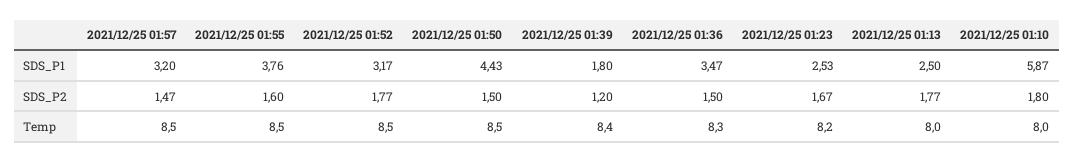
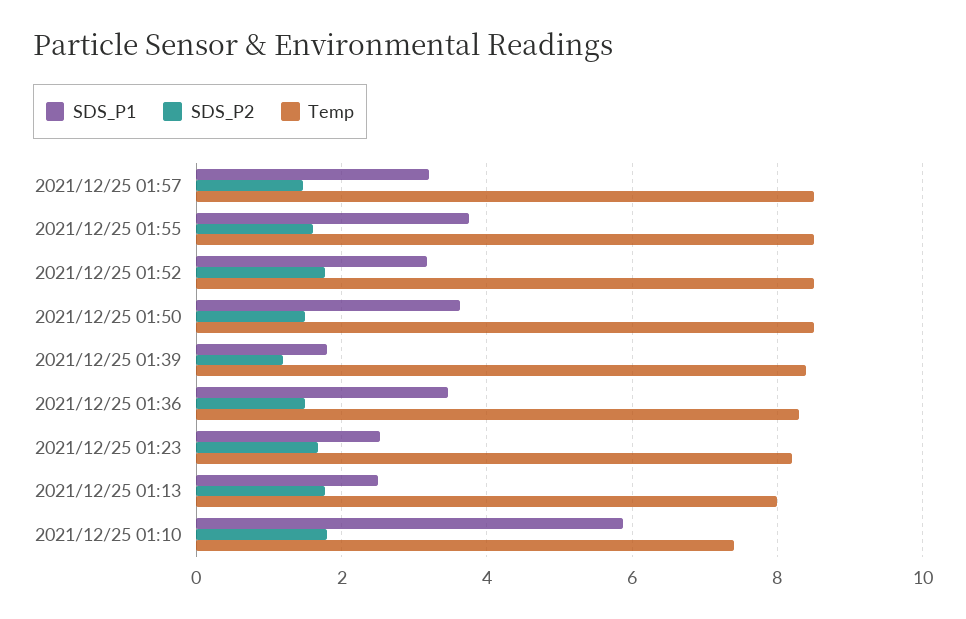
  {
    "SDS_P1": {
      "2021/12/25 01:57": 3.2,
      "2021/12/25 01:55": 3.76,
      "2021/12/25 01:52": 3.17,
-     "2021/12/25 01:50": 4.43,
+     "2021/12/25 01:50": 3.6,
      "2021/12/25 01:39": 1.8,
      "2021/12/25 01:36": 3.47,
      "2021/12/25 01:23": 2.53,
      "2021/12/25 01:13": 2.5,
      "2021/12/25 01:10": 5.87
    },
    "SDS_P2": {
      "2021/12/25 01:57": 1.47,
      "2021/12/25 01:55": 1.6,
      "2021/12/25 01:52": 1.77,
      "2021/12/25 01:50": 1.5,
      "2021/12/25 01:39": 1.2,
      "2021/12/25 01:36": 1.5,
      "2021/12/25 01:23": 1.67,
      "2021/12/25 01:13": 1.77,
      "2021/12/25 01:10": 1.8
    },
    "Temp": {
      "2021/12/25 01:57": 8.5,
      "2021/12/25 01:55": 8.5,
      "2021/12/25 01:52": 8.5,
      "2021/12/25 01:50": 8.5,
      "2021/12/25 01:39": 8.4,
      "2021/12/25 01:36": 8.3,
      "2021/12/25 01:23": 8.2,
      "2021/12/25 01:13": 8,
-     "2021/12/25 01:10": 8
+     "2021/12/25 01:10": 7.4
    }
  }

